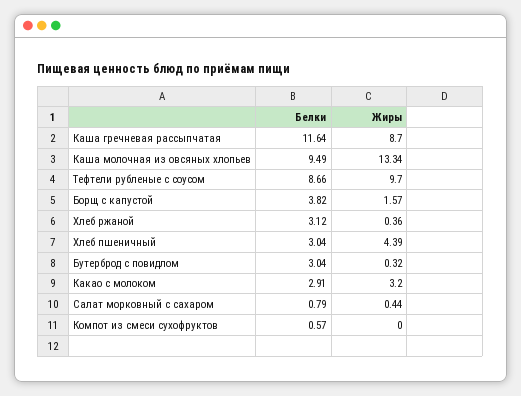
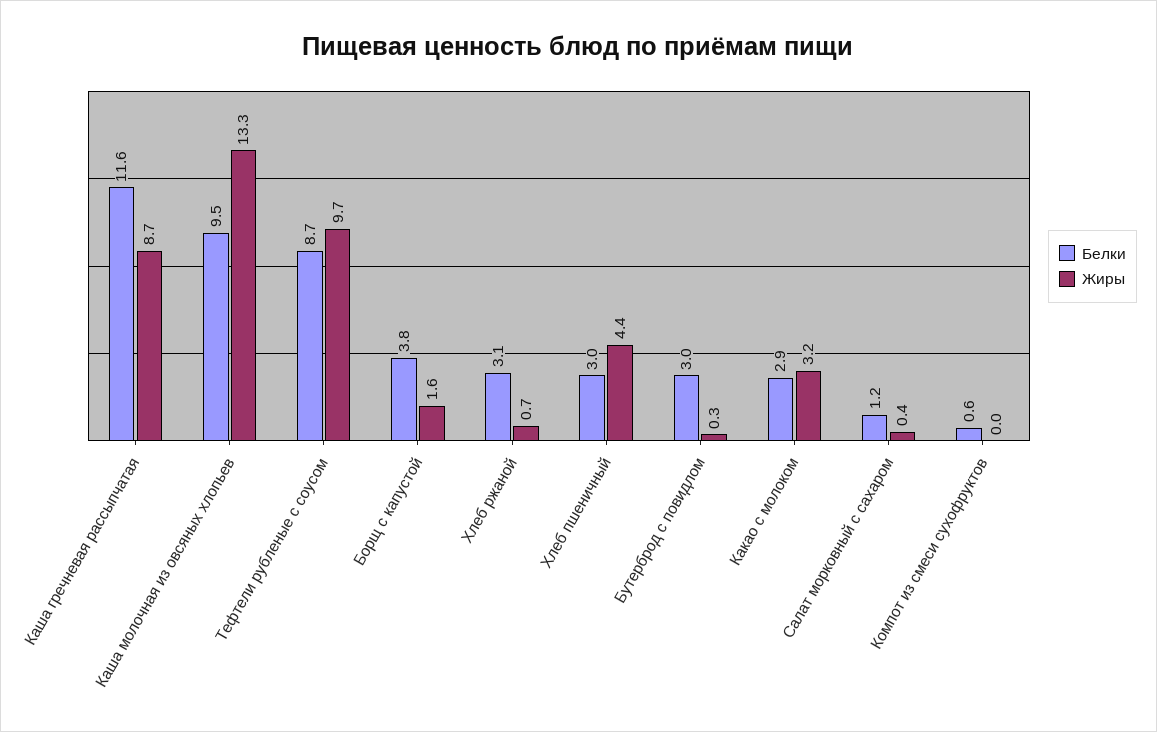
  {
    "Белки": {
      "Каша гречневая рассыпчатая": 11.64,
      "Каша молочная из овсяных хлопьев": 9.49,
      "Тефтели рубленые с соусом": 8.66,
      "Борщ с капустой": 3.82,
      "Хлеб ржаной": 3.12,
      "Хлеб пшеничный": 3.04,
      "Бутерброд с повидлом": 3.04,
      "Какао с молоком": 2.91,
-     "Салат морковный с сахаром": 0.79,
+     "Салат морковный с сахаром": 1.2,
      "Компот из смеси сухофруктов": 0.57
    },
    "Жиры": {
      "Каша гречневая рассыпчатая": 8.7,
      "Каша молочная из овсяных хлопьев": 13.34,
      "Тефтели рубленые с соусом": 9.7,
      "Борщ с капустой": 1.57,
-     "Хлеб ржаной": 0.36,
+     "Хлеб ржаной": 0.7,
      "Хлеб пшеничный": 4.39,
      "Бутерброд с повидлом": 0.32,
      "Какао с молоком": 3.2,
      "Салат морковный с сахаром": 0.44,
      "Компот из смеси сухофруктов": 0
    }
  }

